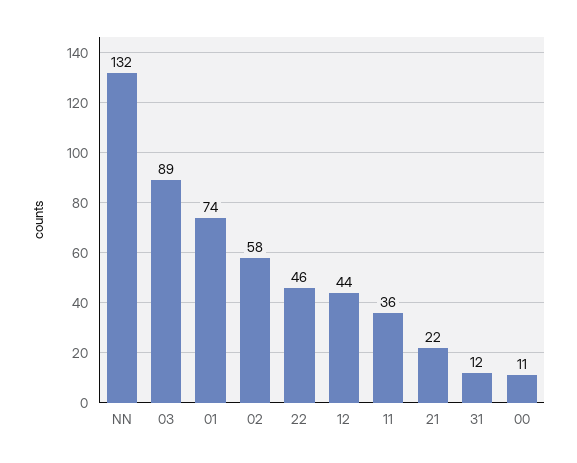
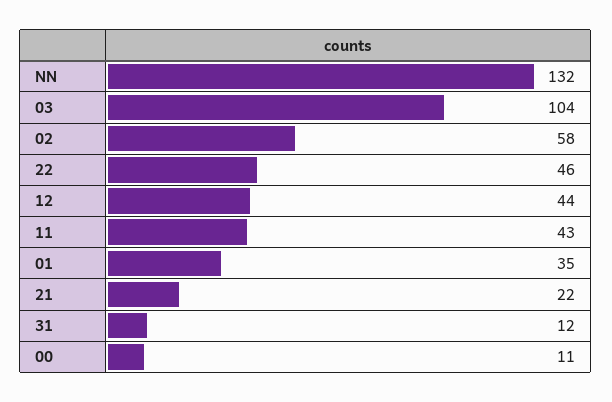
  {
    "NN": 132,
-   "03": 89,
+   "03": 104,
-   "01": 74,
+   "01": 35,
    "02": 58,
    "22": 46,
    "12": 44,
-   "11": 36,
+   "11": 43,
    "21": 22,
    "31": 12,
    "00": 11
  }

